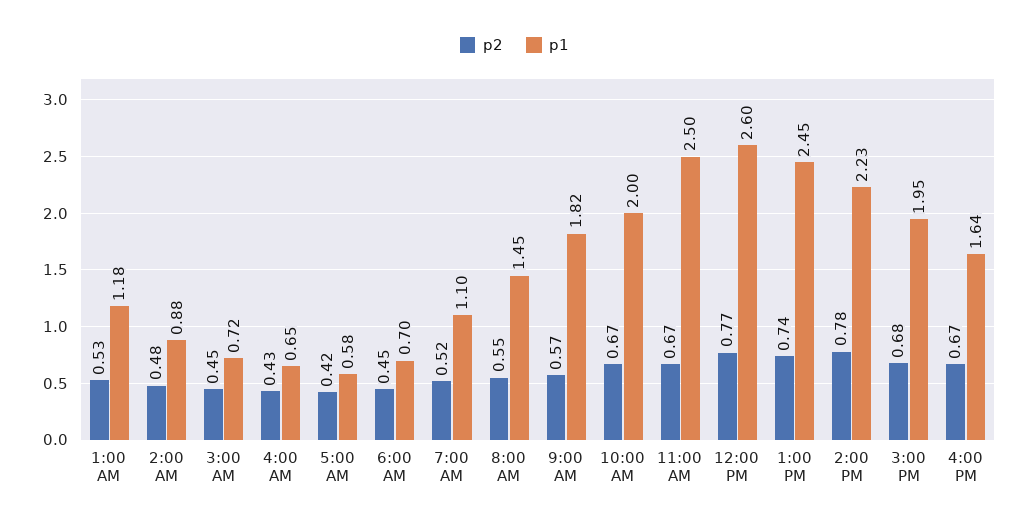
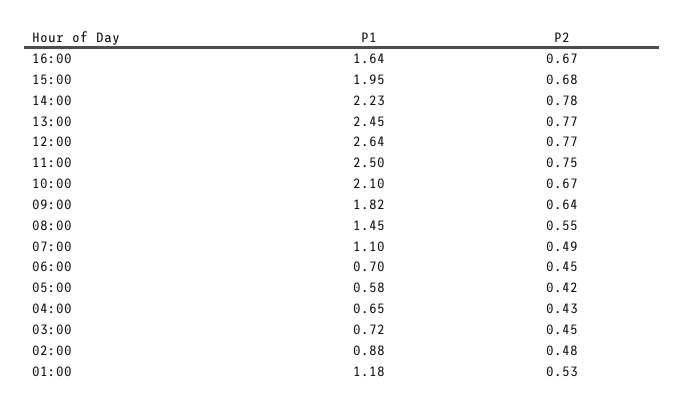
  {
    "p2": {
      "1:00 AM": 0.53,
      "2:00 AM": 0.48,
      "3:00 AM": 0.45,
      "4:00 AM": 0.43,
      "5:00 AM": 0.42,
      "6:00 AM": 0.45,
-     "7:00 AM": 0.52,
+     "7:00 AM": 0.49,
      "8:00 AM": 0.55,
-     "9:00 AM": 0.57,
+     "9:00 AM": 0.64,
      "10:00 AM": 0.67,
-     "11:00 AM": 0.67,
+     "11:00 AM": 0.75,
      "12:00 PM": 0.77,
-     "1:00 PM": 0.74,
+     "1:00 PM": 0.77,
      "2:00 PM": 0.78,
      "3:00 PM": 0.68,
      "4:00 PM": 0.67
    },
    "p1": {
      "1:00 AM": 1.18,
      "2:00 AM": 0.88,
      "3:00 AM": 0.72,
      "4:00 AM": 0.65,
      "5:00 AM": 0.58,
      "6:00 AM": 0.7,
      "7:00 AM": 1.1,
      "8:00 AM": 1.45,
      "9:00 AM": 1.82,
-     "10:00 AM": 2,
+     "10:00 AM": 2.1,
      "11:00 AM": 2.5,
-     "12:00 PM": 2.6,
+     "12:00 PM": 2.64,
      "1:00 PM": 2.45,
      "2:00 PM": 2.23,
      "3:00 PM": 1.95,
      "4:00 PM": 1.64
    }
  }

